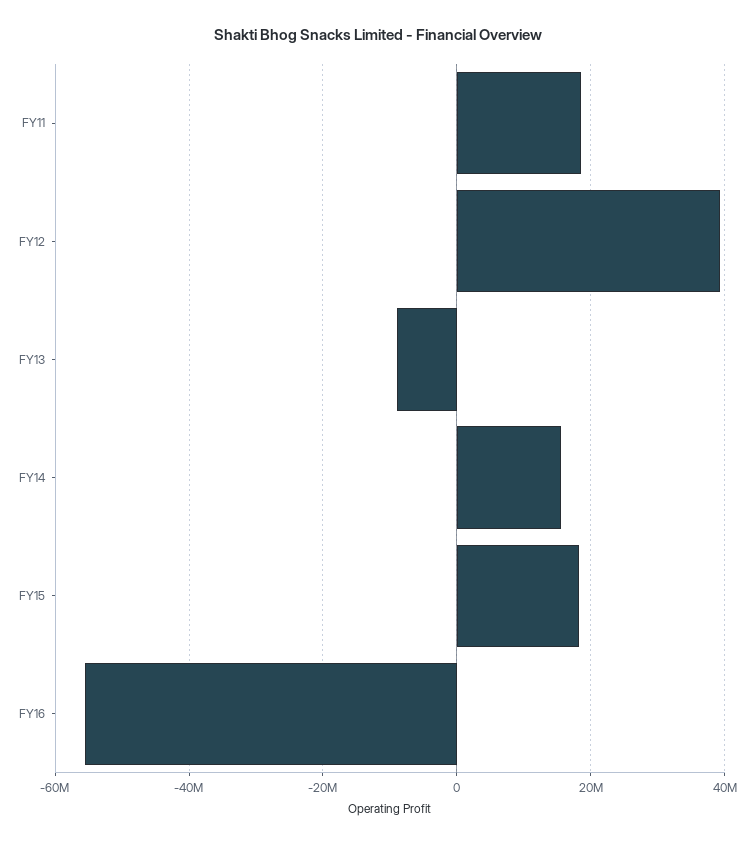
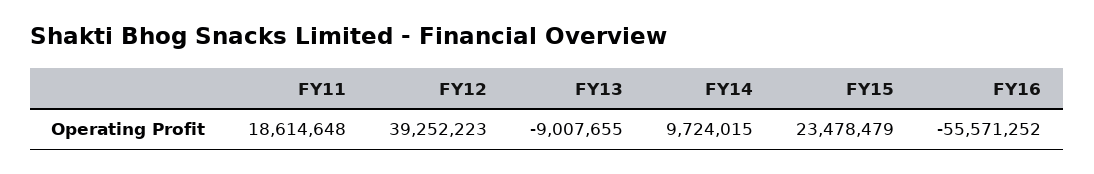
  {
    "FY11": 18614648,
    "FY12": 39252223,
    "FY13": -9007655,
-   "FY14": 16000000,
+   "FY14": 9724015,
-   "FY15": 18000000,
+   "FY15": 23478479,
    "FY16": -55571252
  }

